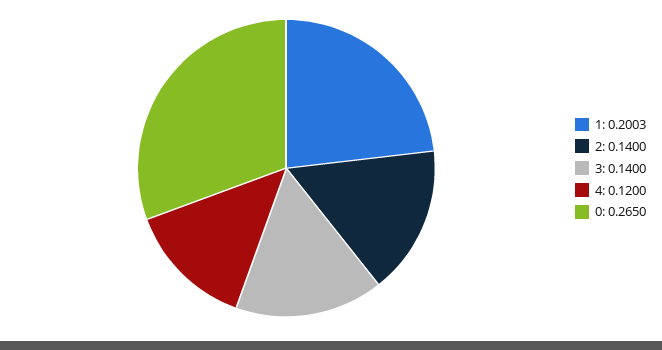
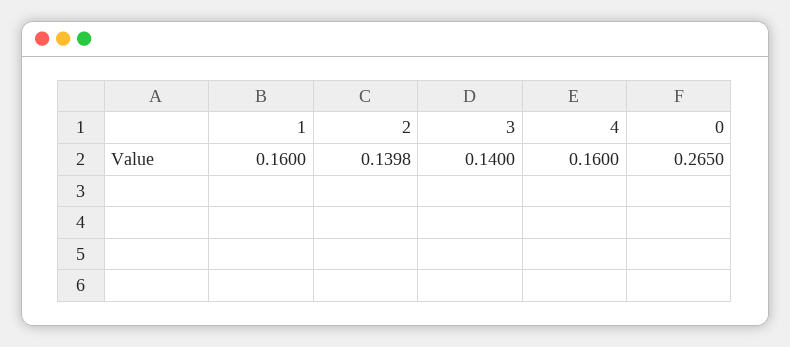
  {
-   "1": 0.2003,
+   "1": 0.16,
-   "2": 0.14,
+   "2": 0.1398,
    "3": 0.14,
-   "4": 0.12,
+   "4": 0.16,
    "0": 0.265
  }

